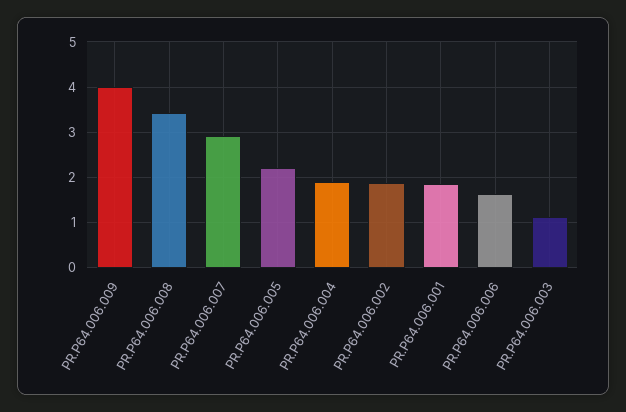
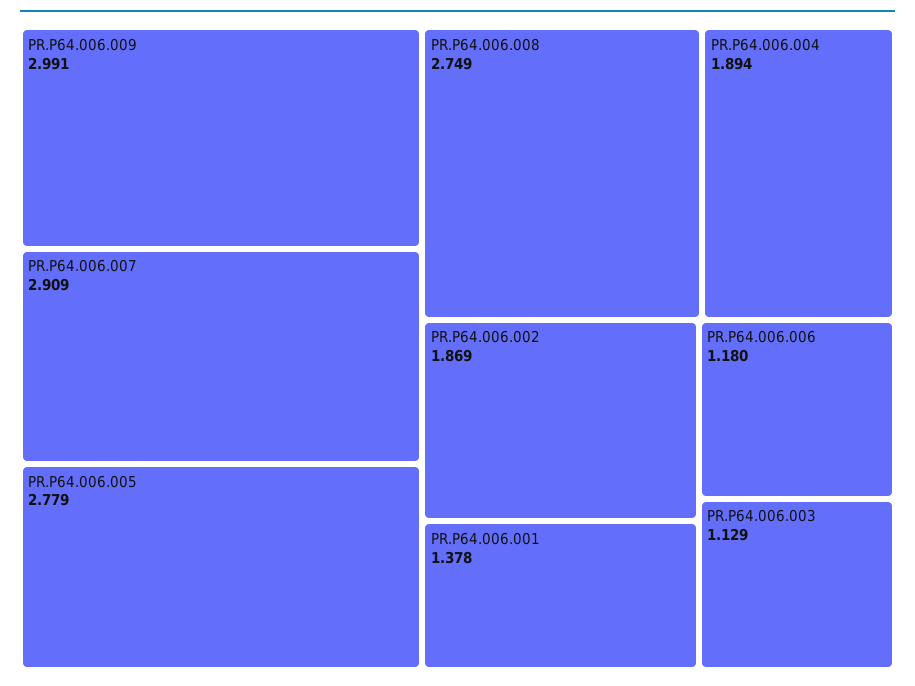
  {
-   "PR.P64.006.009": 4,
+   "PR.P64.006.009": 2.991,
-   "PR.P64.006.008": 3.4,
+   "PR.P64.006.008": 2.749,
    "PR.P64.006.007": 2.909,
-   "PR.P64.006.005": 2.2,
+   "PR.P64.006.005": 2.779,
    "PR.P64.006.004": 1.894,
    "PR.P64.006.002": 1.869,
-   "PR.P64.006.001": 1.8,
+   "PR.P64.006.001": 1.378,
-   "PR.P64.006.006": 1.6,
+   "PR.P64.006.006": 1.18,
    "PR.P64.006.003": 1.129
  }

